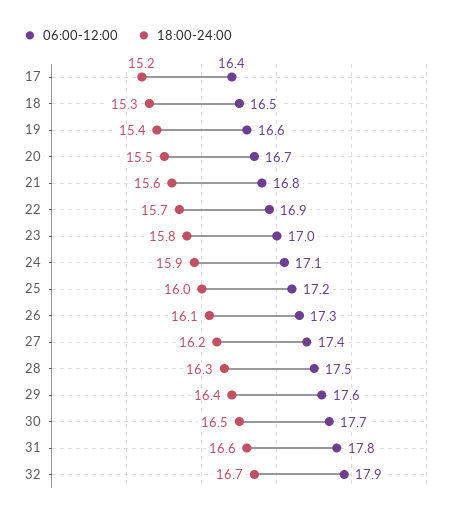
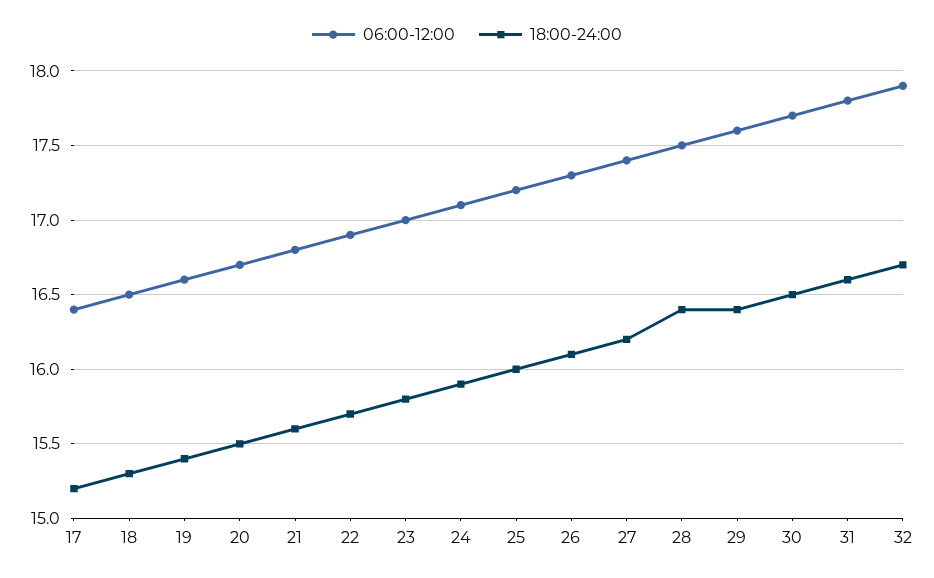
  {
    "06:00-12:00": {
      "17": 16.4,
      "18": 16.5,
      "19": 16.6,
      "20": 16.7,
      "21": 16.8,
      "22": 16.9,
      "23": 17,
      "24": 17.1,
      "25": 17.2,
      "26": 17.3,
      "27": 17.4,
      "28": 17.5,
      "29": 17.6,
      "30": 17.7,
      "31": 17.8,
      "32": 17.9
    },
    "18:00-24:00": {
      "17": 15.2,
      "18": 15.3,
      "19": 15.4,
      "20": 15.5,
      "21": 15.6,
      "22": 15.7,
      "23": 15.8,
      "24": 15.9,
      "25": 16,
      "26": 16.1,
      "27": 16.2,
-     "28": 16.3,
+     "28": 16.4,
      "29": 16.4,
      "30": 16.5,
      "31": 16.6,
      "32": 16.7
    }
  }

